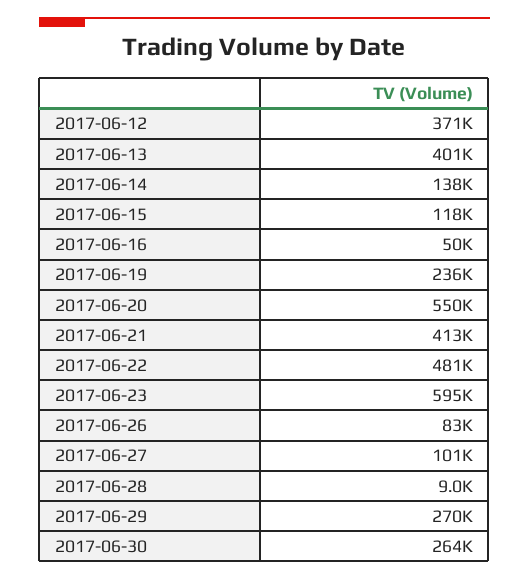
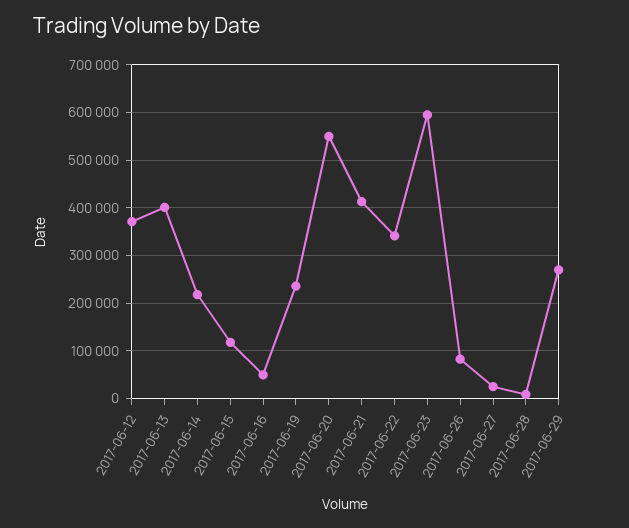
  {
    "2017-06-12": 371000,
    "2017-06-13": 401000,
-   "2017-06-14": 138000,
+   "2017-06-14": 220000,
    "2017-06-15": 118000,
    "2017-06-16": 50000,
    "2017-06-19": 236000,
    "2017-06-20": 550000,
    "2017-06-21": 413000,
-   "2017-06-22": 481000,
+   "2017-06-22": 340000,
    "2017-06-23": 595000,
    "2017-06-26": 83000,
-   "2017-06-27": 101000,
+   "2017-06-27": 20000,
    "2017-06-28": 9000,
-   "2017-06-29": 270000,
+   "2017-06-29": 270000
-   "2017-06-30": 264000
  }

